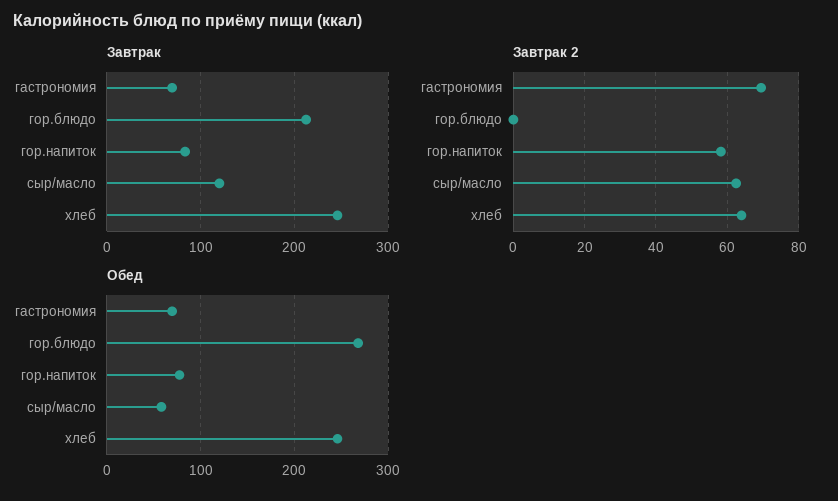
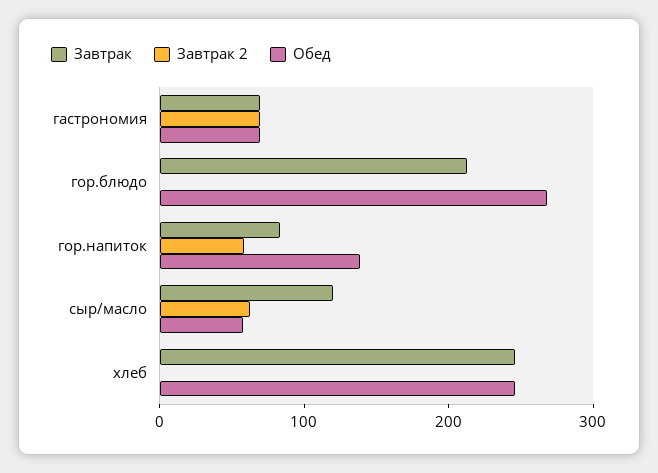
  {
    "Завтрак": {
      "гастрономия": 70,
      "гор.блюдо": 210,
      "гор.напиток": 80,
      "сыр/масло": 120,
      "хлеб": 250
    },
    "Завтрак 2": {
      "гастрономия": 70,
      "гор.блюдо": 0,
      "гор.напиток": 58,
      "сыр/масло": 62,
-     "хлеб": 64
+     "хлеб": 0
    },
    "Обед": {
      "гастрономия": 70,
      "гор.блюдо": 270,
-     "гор.напиток": 80,
+     "гор.напиток": 140,
      "сыр/масло": 60,
      "хлеб": 250
    }
  }

